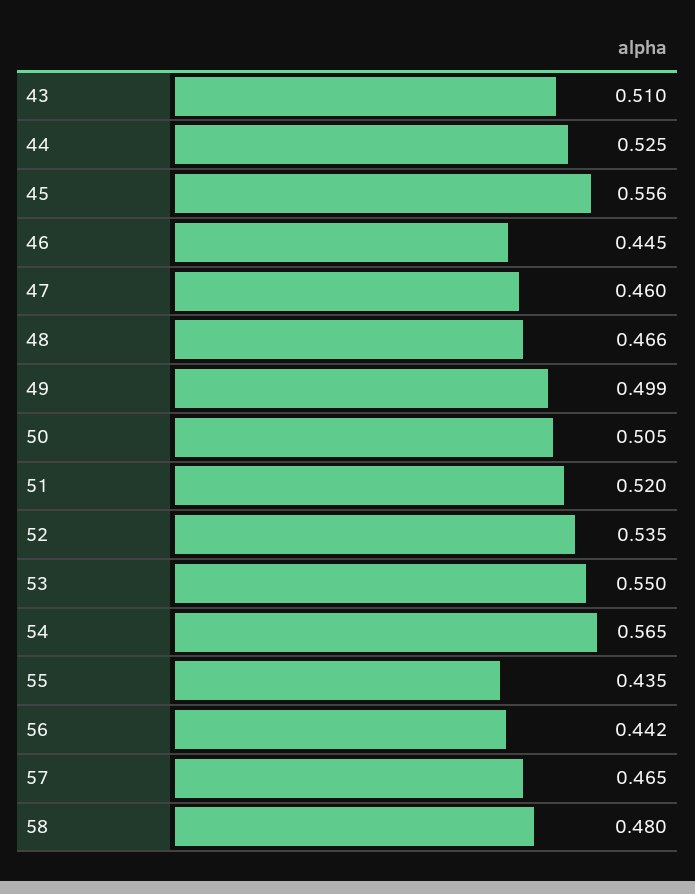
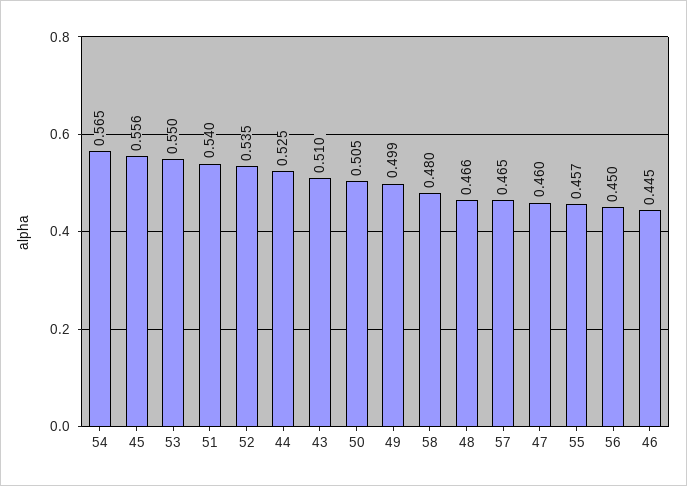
  {
    "43": 0.51,
    "44": 0.525,
    "45": 0.556,
    "46": 0.445,
    "47": 0.46,
    "48": 0.466,
    "49": 0.499,
    "50": 0.505,
-   "51": 0.52,
+   "51": 0.54,
    "52": 0.535,
    "53": 0.55,
    "54": 0.565,
-   "55": 0.435,
+   "55": 0.457,
-   "56": 0.442,
+   "56": 0.45,
    "57": 0.465,
    "58": 0.48
  }

